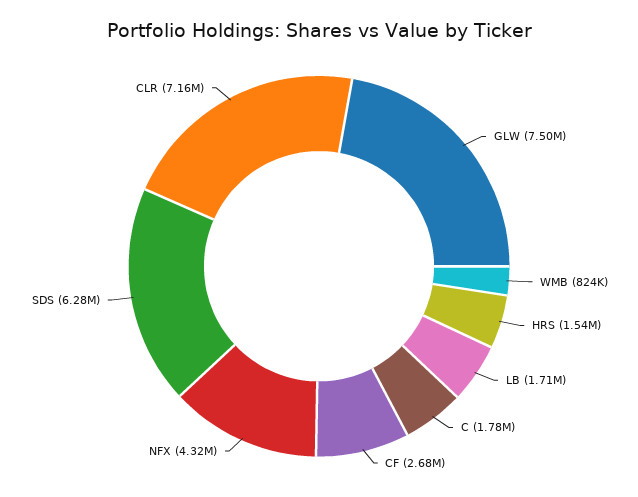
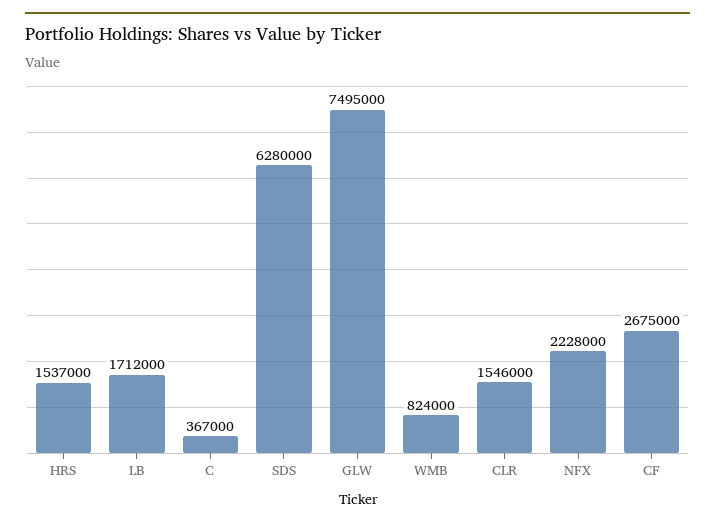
  {
    "GLW": 7495000,
    "WMB": 824000,
    "HRS": 1537000,
    "LB": 1712000,
-   "C": 1780000,
+   "C": 367000,
    "CF": 2675000,
-   "NFX": 4320000,
+   "NFX": 2228000,
    "SDS": 6280000,
-   "CLR": 7160000
+   "CLR": 1546000
  }

